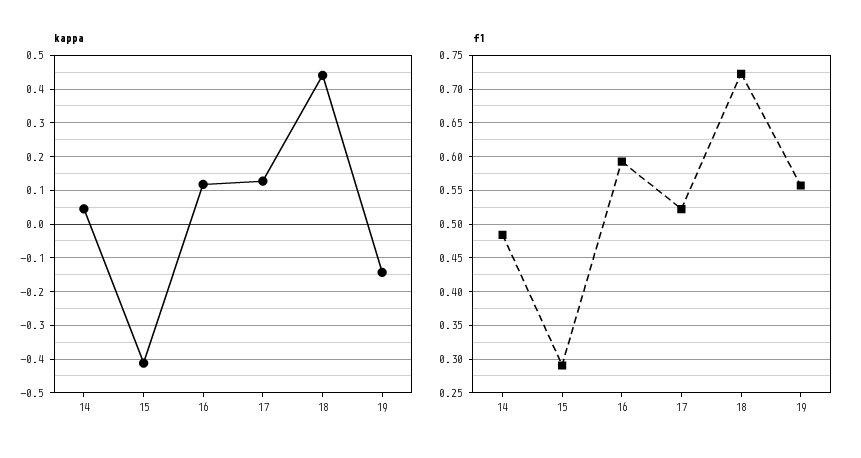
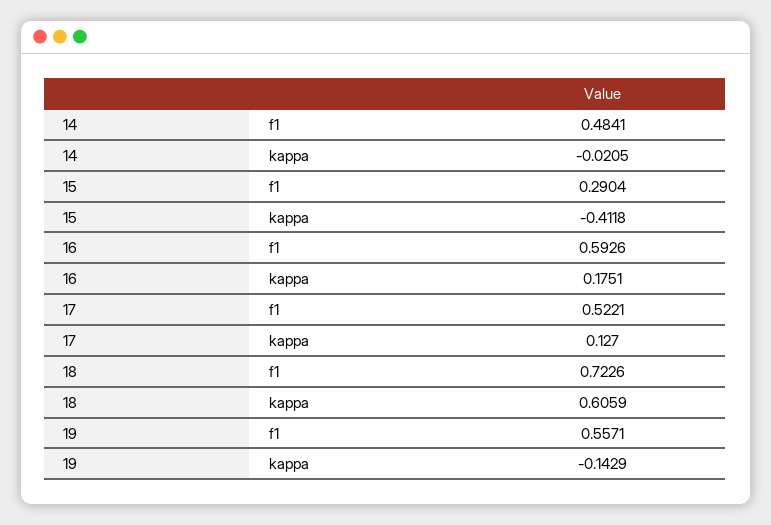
  {
    "kappa": {
-     "14": 0.04,
+     "14": -0.0205,
      "15": -0.4118,
-     "16": 0.12,
+     "16": 0.1751,
      "17": 0.127,
-     "18": 0.44,
+     "18": 0.6059,
      "19": -0.1429
    },
    "f1": {
      "14": 0.4841,
      "15": 0.2904,
      "16": 0.5926,
      "17": 0.5221,
      "18": 0.7226,
      "19": 0.5571
    }
  }

